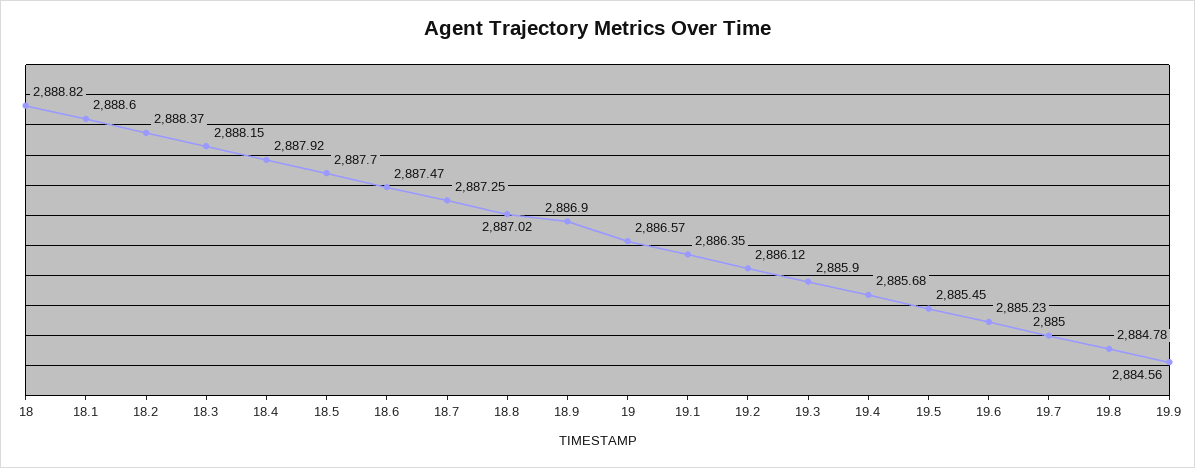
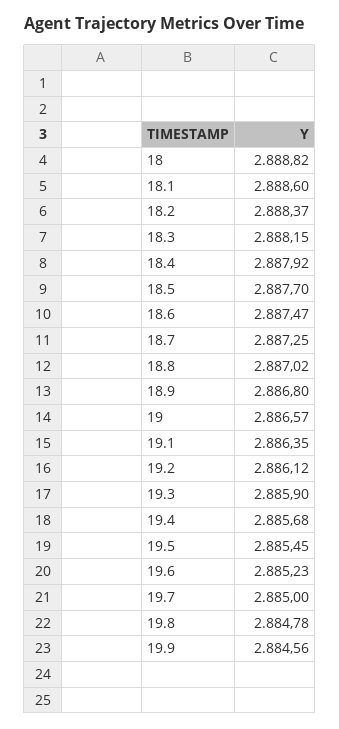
  {
    "18": 2888.82,
    "18.1": 2888.6,
    "18.2": 2888.37,
    "18.3": 2888.15,
    "18.4": 2887.92,
    "18.5": 2887.7,
    "18.6": 2887.47,
    "18.7": 2887.25,
    "18.8": 2887.02,
-   "18.9": 2886.9,
+   "18.9": 2886.8,
    "19": 2886.57,
    "19.1": 2886.35,
    "19.2": 2886.12,
    "19.3": 2885.9,
    "19.4": 2885.68,
    "19.5": 2885.45,
    "19.6": 2885.23,
    "19.7": 2885,
    "19.8": 2884.78,
    "19.9": 2884.56
  }

